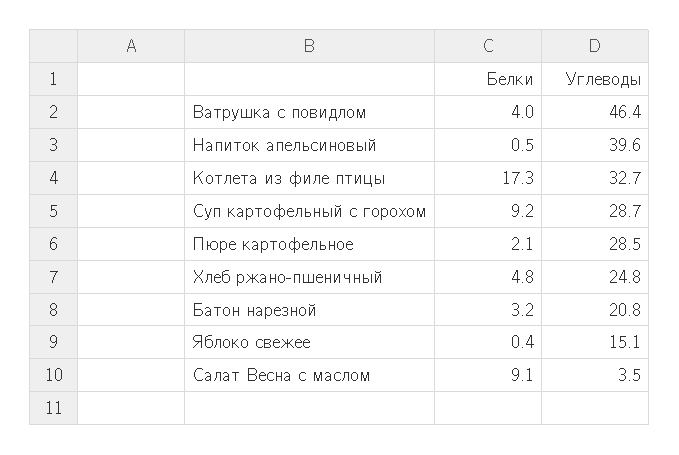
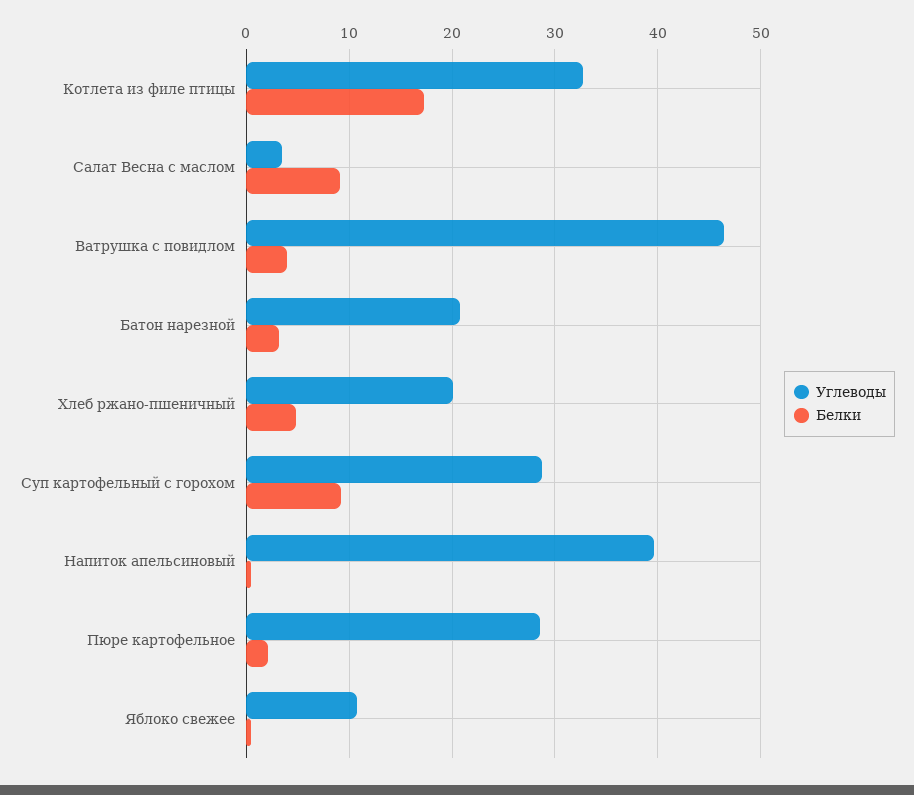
  {
    "Белки": {
      "Ватрушка с повидлом": 4,
      "Напиток апельсиновый": 0.5,
      "Котлета из филе птицы": 17.3,
      "Суп картофельный с горохом": 9.2,
      "Пюре картофельное": 2.1,
      "Хлеб ржано-пшеничный": 4.8,
      "Батон нарезной": 3.2,
      "Яблоко свежее": 0.4,
      "Салат Весна с маслом": 9.1
    },
    "Углеводы": {
      "Ватрушка с повидлом": 46.4,
      "Напиток апельсиновый": 39.6,
      "Котлета из филе птицы": 32.7,
      "Суп картофельный с горохом": 28.7,
      "Пюре картофельное": 28.5,
-     "Хлеб ржано-пшеничный": 24.8,
+     "Хлеб ржано-пшеничный": 20,
      "Батон нарезной": 20.8,
-     "Яблоко свежее": 15.1,
+     "Яблоко свежее": 11,
      "Салат Весна с маслом": 3.5
    }
  }

